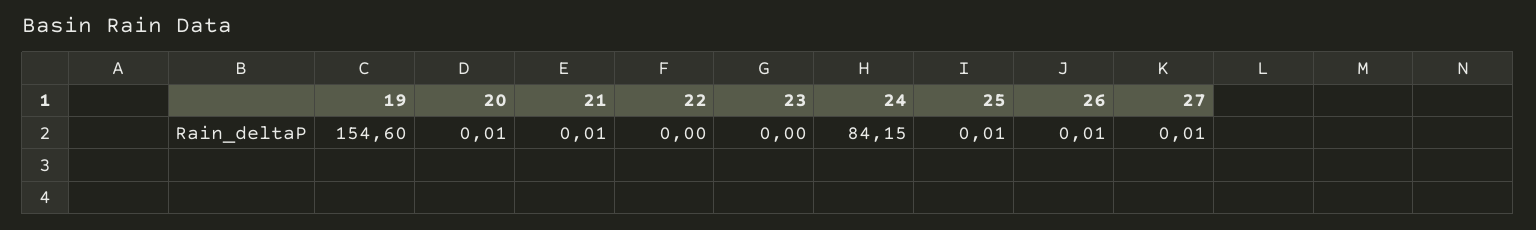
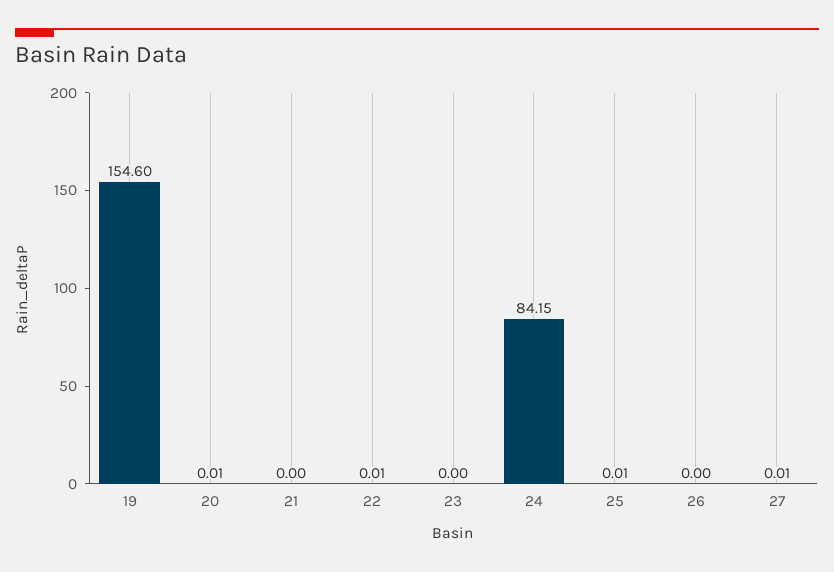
  {
    "19": 154.6,
    "20": 0.01,
-   "21": 0.01,
+   "21": 0,
-   "22": 0,
+   "22": 0.01,
    "23": 0,
    "24": 84.15,
    "25": 0.01,
-   "26": 0.01,
+   "26": 0,
    "27": 0.01
  }

